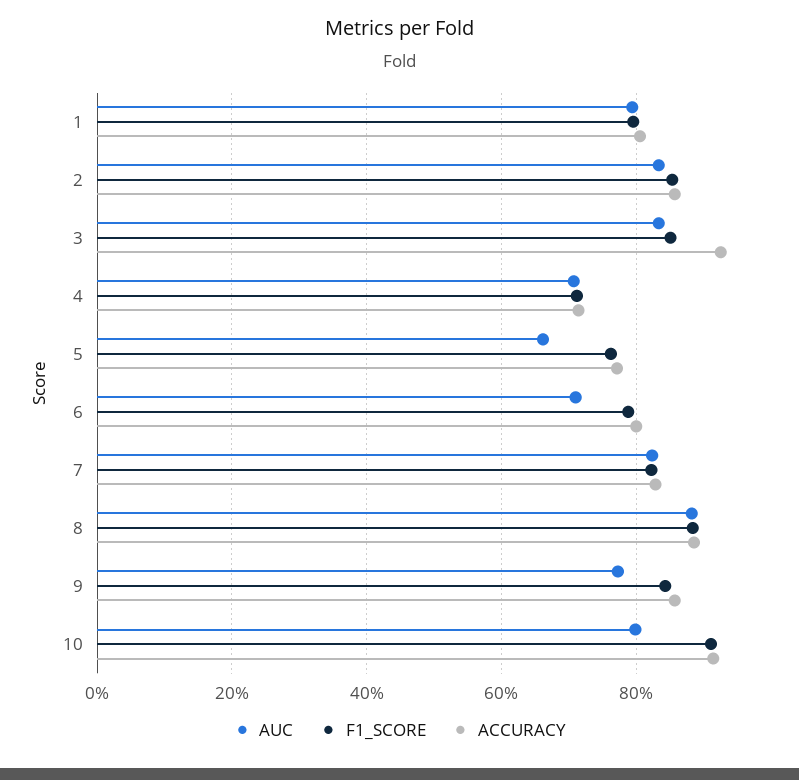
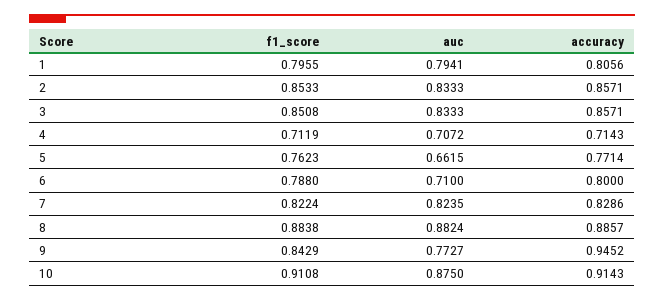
  {
    "AUC": {
      "1": 0.7941,
      "2": 0.8333,
      "3": 0.8333,
      "4": 0.7072,
      "5": 0.6615,
      "6": 0.71,
      "7": 0.8235,
      "8": 0.8824,
      "9": 0.7727,
-     "10": 0.8
+     "10": 0.875
    },
    "F1_SCORE": {
      "1": 0.7955,
      "2": 0.8533,
      "3": 0.8508,
      "4": 0.7119,
      "5": 0.7623,
      "6": 0.788,
      "7": 0.8224,
      "8": 0.8838,
      "9": 0.8429,
      "10": 0.9108
    },
    "ACCURACY": {
      "1": 0.8056,
      "2": 0.8571,
-     "3": 0.92,
+     "3": 0.8571,
      "4": 0.7143,
      "5": 0.7714,
      "6": 0.8,
      "7": 0.8286,
      "8": 0.8857,
-     "9": 0.86,
+     "9": 0.9452,
      "10": 0.9143
    }
  }

